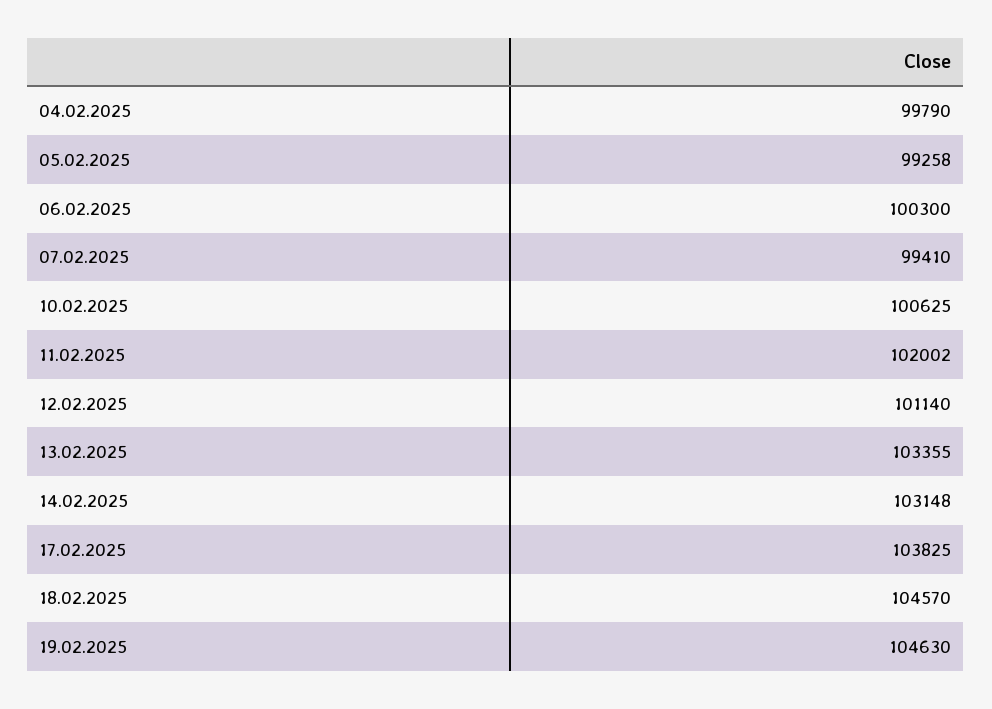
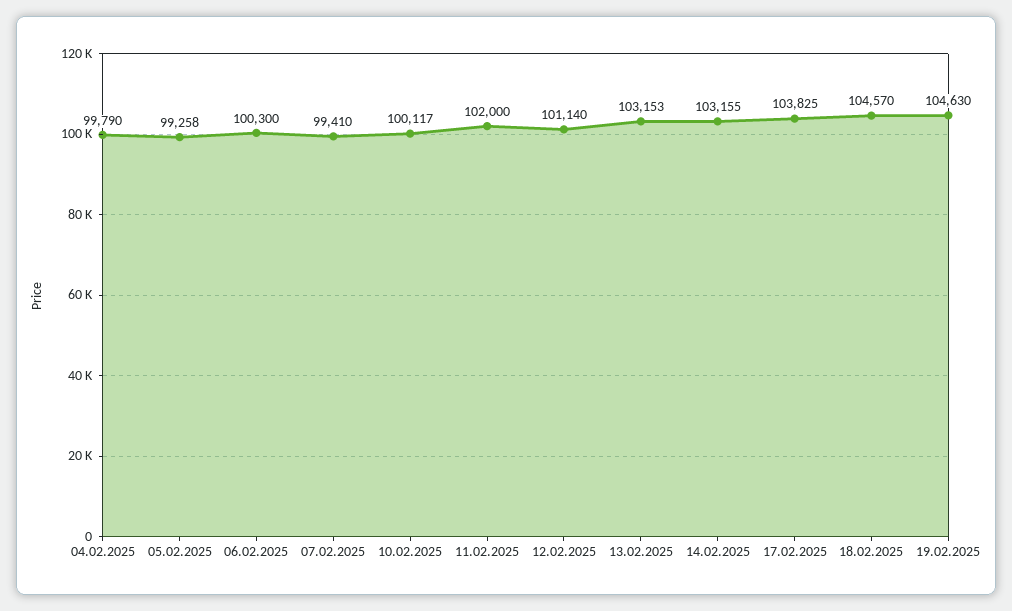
  {
    "04.02.2025": 99790,
    "05.02.2025": 99258,
    "06.02.2025": 100300,
    "07.02.2025": 99410,
-   "10.02.2025": 100625,
+   "10.02.2025": 100117,
-   "11.02.2025": 102002,
+   "11.02.2025": 102000,
    "12.02.2025": 101140,
-   "13.02.2025": 103355,
+   "13.02.2025": 103153,
-   "14.02.2025": 103148,
+   "14.02.2025": 103155,
    "17.02.2025": 103825,
    "18.02.2025": 104570,
    "19.02.2025": 104630
  }

